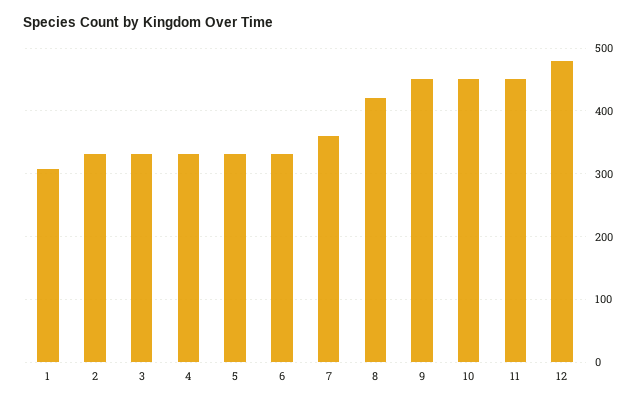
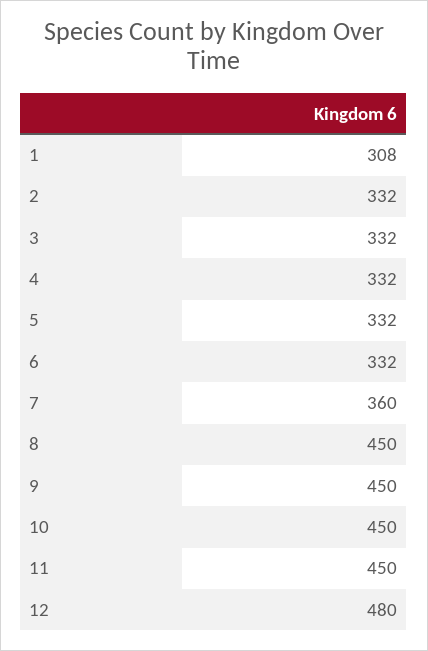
  {
    "1": 308,
    "2": 332,
    "3": 332,
    "4": 332,
    "5": 332,
    "6": 332,
    "7": 360,
-   "8": 420,
+   "8": 450,
    "9": 450,
    "10": 450,
    "11": 450,
    "12": 480
  }

